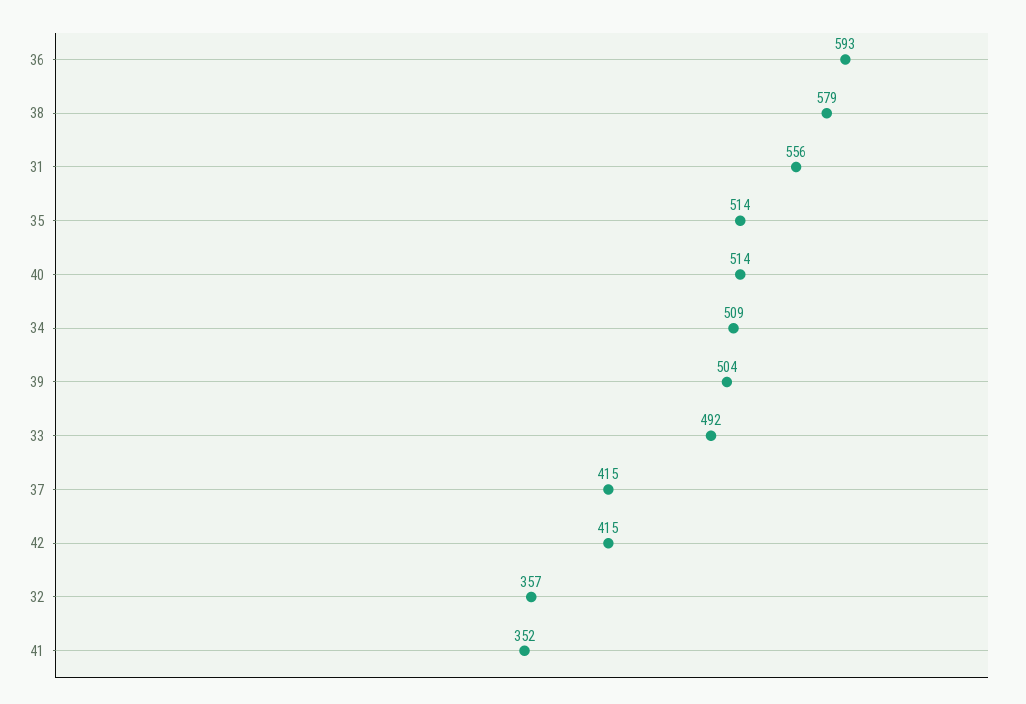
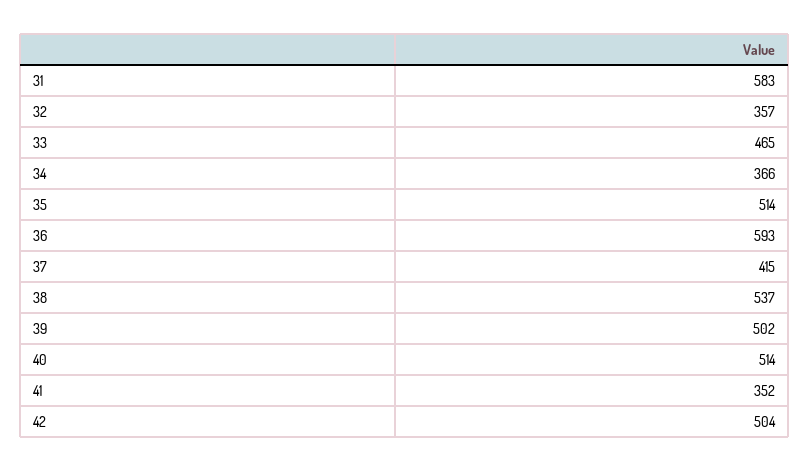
  {
    "36": 593,
-   "38": 579,
+   "38": 537,
-   "31": 556,
+   "31": 583,
    "35": 514,
    "40": 514,
-   "34": 509,
+   "34": 366,
-   "39": 504,
+   "39": 502,
-   "33": 492,
+   "33": 465,
    "37": 415,
-   "42": 415,
+   "42": 504,
    "32": 357,
    "41": 352
  }

